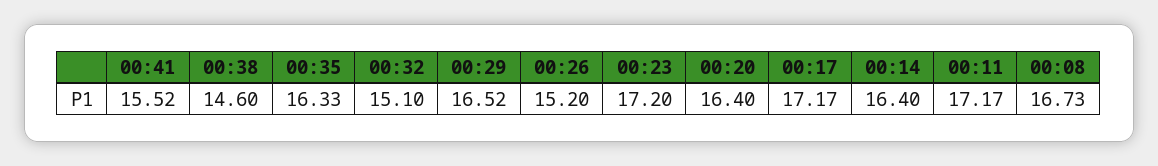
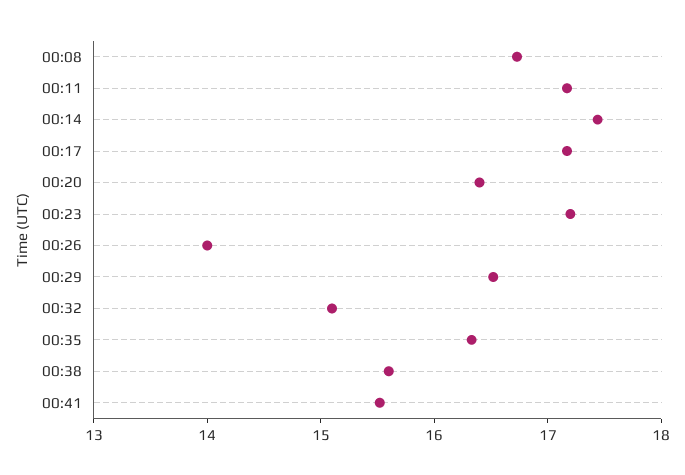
  {
    "00:41": 15.52,
-   "00:38": 14.6,
+   "00:38": 15.6,
    "00:35": 16.33,
    "00:32": 15.1,
    "00:29": 16.52,
-   "00:26": 15.2,
+   "00:26": 14,
    "00:23": 17.2,
    "00:20": 16.4,
    "00:17": 17.17,
-   "00:14": 16.4,
+   "00:14": 17.4,
    "00:11": 17.17,
    "00:08": 16.73
  }

